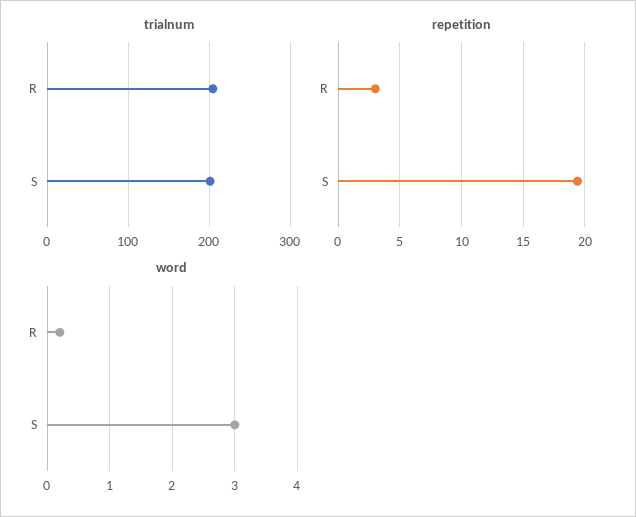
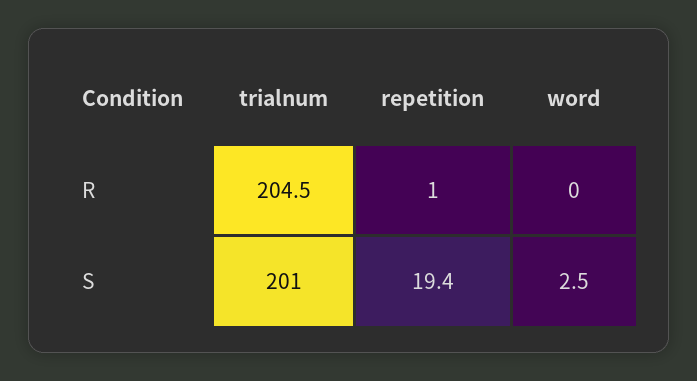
  {
    "trialnum": {
      "R": 204.5,
      "S": 201
    },
    "repetition": {
-     "R": 3,
+     "R": 1,
      "S": 19.4
    },
    "word": {
-     "R": 0.2,
+     "R": 0,
-     "S": 3
+     "S": 2.5
    }
  }

